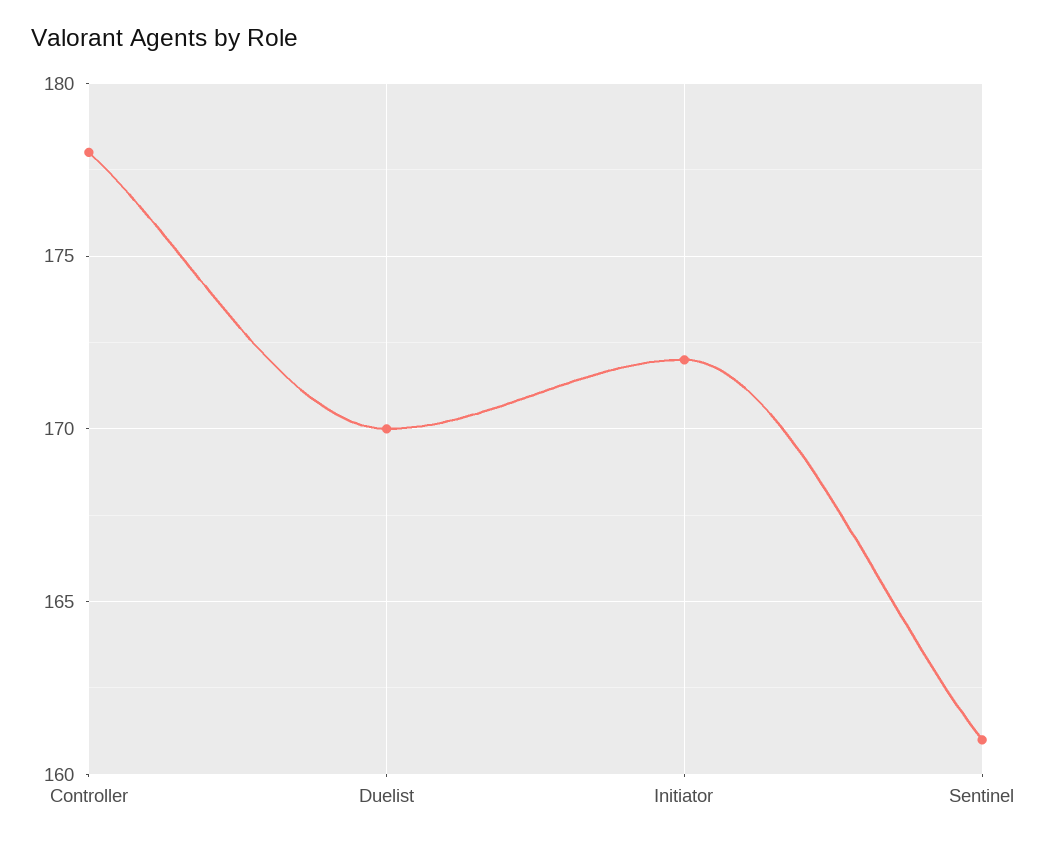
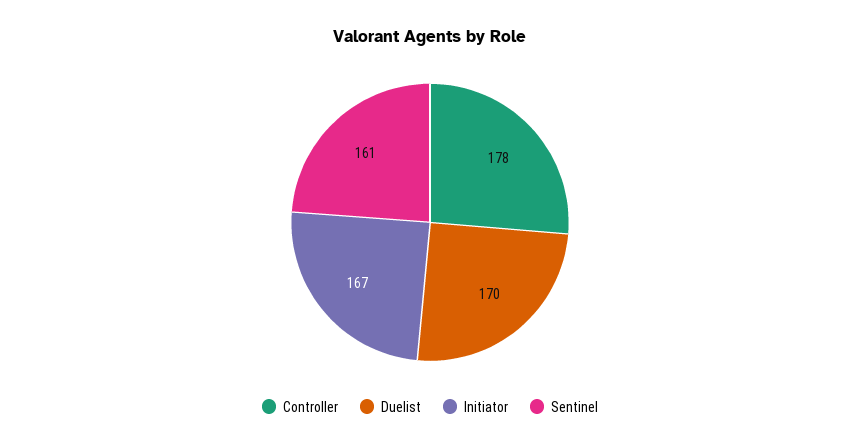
  {
    "Controller": 178,
    "Duelist": 170,
-   "Initiator": 172,
+   "Initiator": 167,
    "Sentinel": 161
  }

